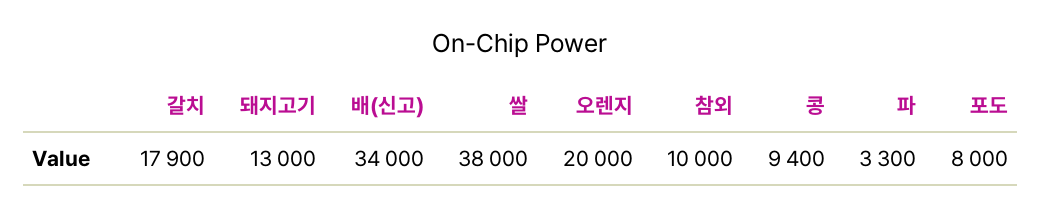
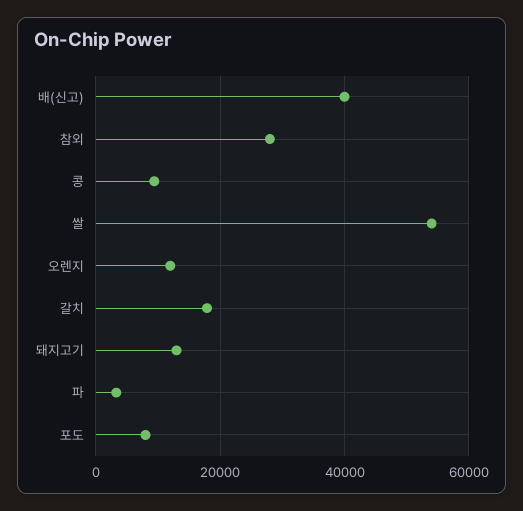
  {
    "갈치": 17900,
    "돼지고기": 13000,
-   "배(신고)": 34000,
+   "배(신고)": 40000,
-   "쌀": 38000,
+   "쌀": 54000,
-   "오렌지": 20000,
+   "오렌지": 12000,
-   "참외": 10000,
+   "참외": 28000,
    "콩": 9400,
    "파": 3300,
    "포도": 8000
  }

